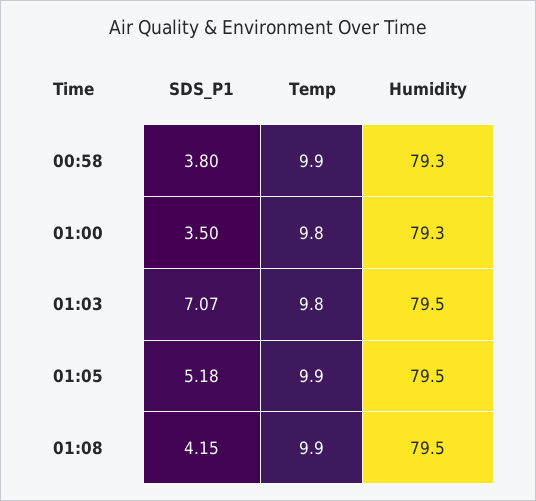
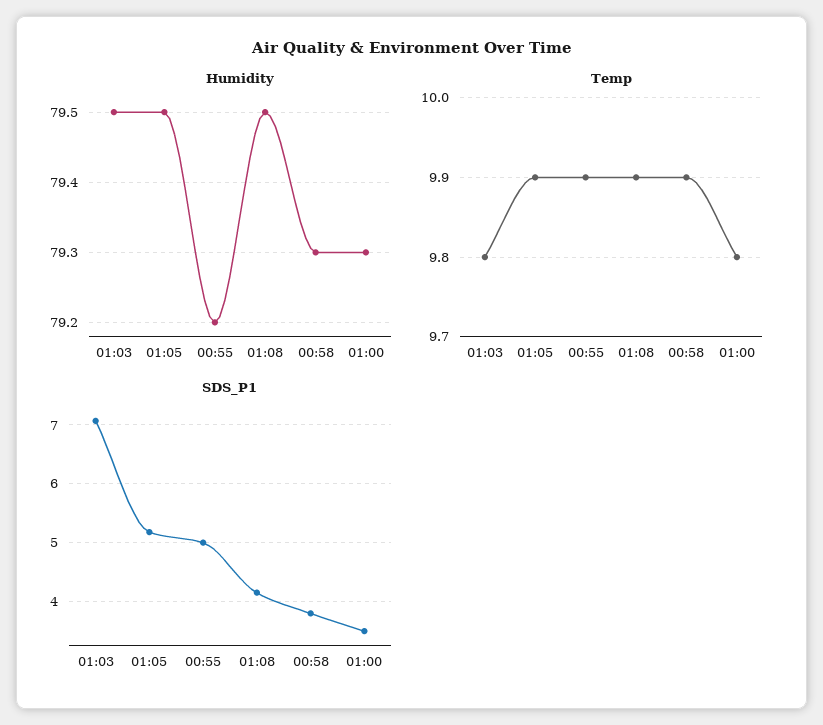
  {
    "SDS_P1": {
      "00:58": 3.8,
      "01:00": 3.5,
      "01:03": 7.07,
      "01:05": 5.18,
-     "01:08": 4.15
+     "01:08": 4.15,
+     "00:55": 5
    },
    "Temp": {
      "00:58": 9.9,
      "01:00": 9.8,
      "01:03": 9.8,
      "01:05": 9.9,
-     "01:08": 9.9
+     "01:08": 9.9,
+     "00:55": 9.9
    },
    "Humidity": {
      "00:58": 79.3,
      "01:00": 79.3,
      "01:03": 79.5,
      "01:05": 79.5,
-     "01:08": 79.5
+     "01:08": 79.5,
+     "00:55": 79.2
    }
  }

